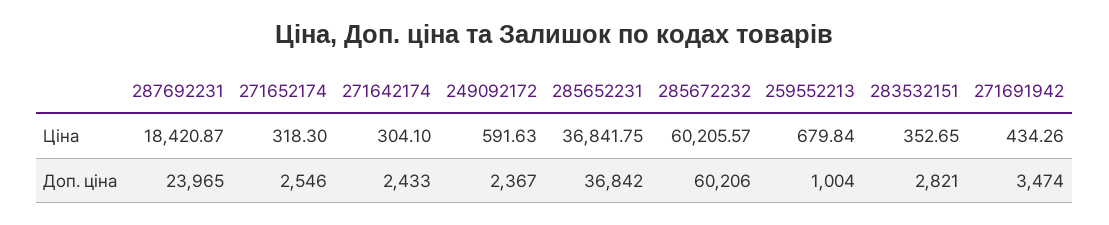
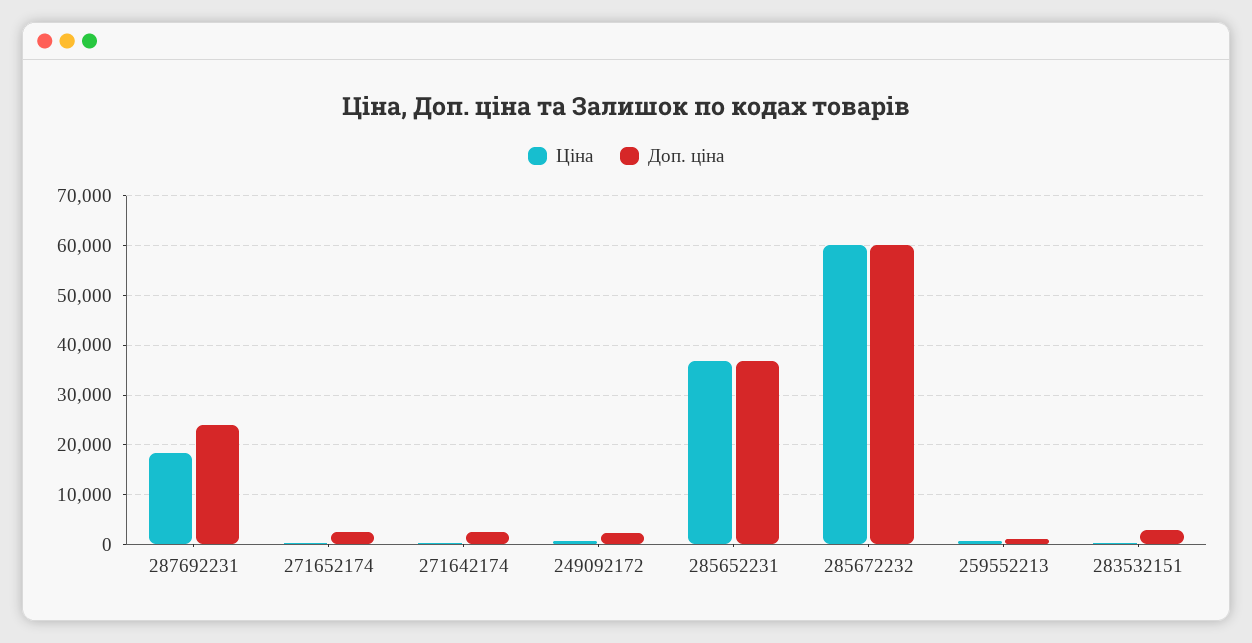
  {
    "Ціна": {
      "287692231": 18420.87,
      "271652174": 318.3,
      "271642174": 304.1,
      "249092172": 591.63,
      "285652231": 36841.75,
      "285672232": 60205.57,
      "259552213": 679.84,
-     "283532151": 352.65,
+     "283532151": 352.65
-     "271691942": 434.26
    },
    "Доп. ціна": {
      "287692231": 23965,
      "271652174": 2546,
      "271642174": 2433,
      "249092172": 2367,
      "285652231": 36842,
      "285672232": 60206,
      "259552213": 1004,
-     "283532151": 2821,
+     "283532151": 2821
-     "271691942": 3474
    }
  }

